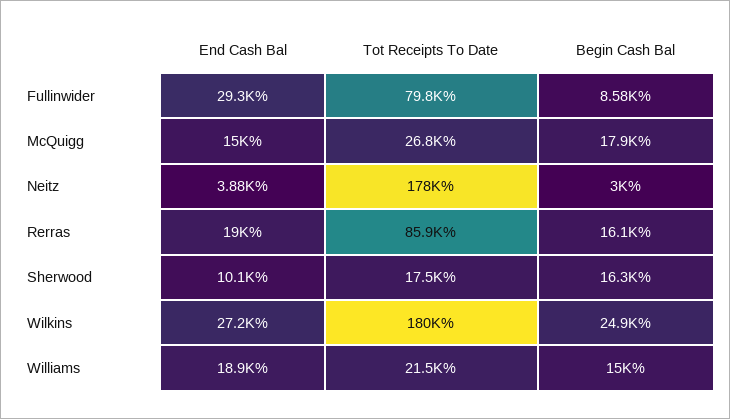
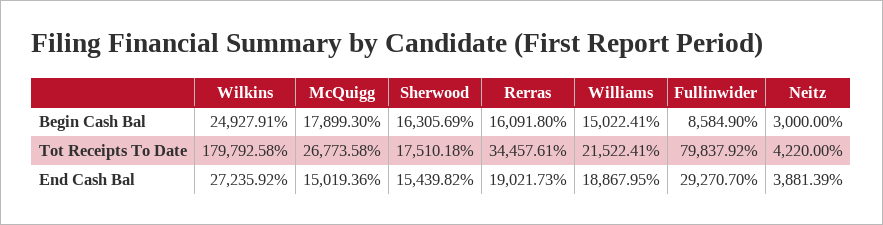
  {
    "End Cash Bal": {
      "Fullinwider": 29270.7,
      "McQuigg": 15019.36,
      "Neitz": 3881.39,
      "Rerras": 19021.73,
-     "Sherwood": 10100,
+     "Sherwood": 15439.82,
      "Wilkins": 27235.92,
      "Williams": 18867.95
    },
    "Tot Receipts To Date": {
      "Fullinwider": 79837.92,
      "McQuigg": 26773.58,
-     "Neitz": 178000,
+     "Neitz": 4220,
-     "Rerras": 85900,
+     "Rerras": 34457.61,
      "Sherwood": 17510.18,
      "Wilkins": 179792.58,
      "Williams": 21522.41
    },
    "Begin Cash Bal": {
      "Fullinwider": 8584.9,
      "McQuigg": 17899.3,
      "Neitz": 3000,
      "Rerras": 16091.8,
      "Sherwood": 16305.69,
      "Wilkins": 24927.91,
      "Williams": 15022.41
    }
  }

